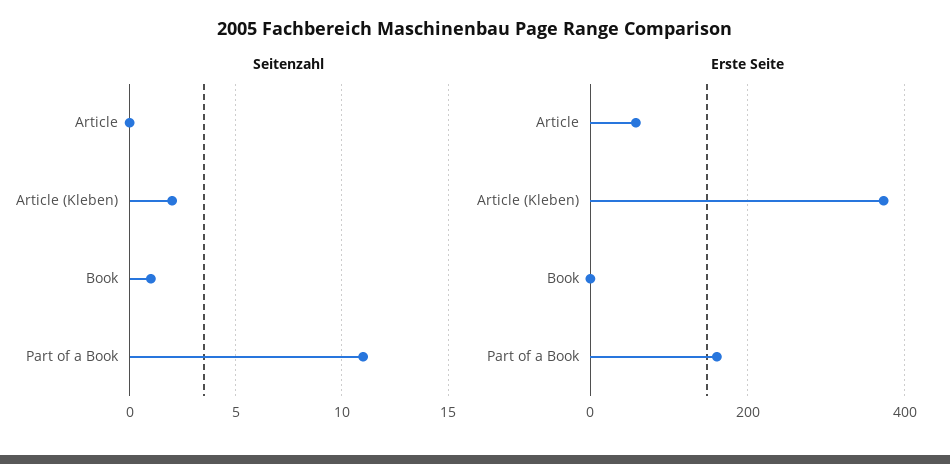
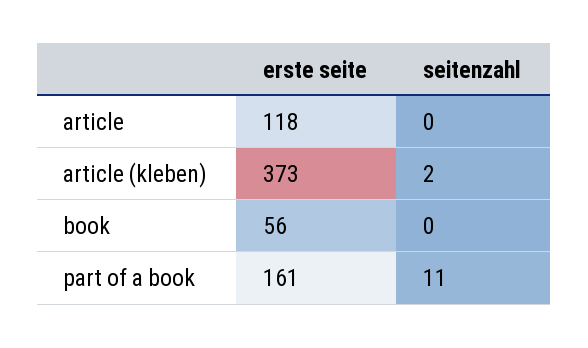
  {
    "Seitenzahl": {
      "Article": 0,
      "Article (Kleben)": 2,
-     "Book": 1,
+     "Book": 0,
      "Part of a Book": 11
    },
    "Erste Seite": {
-     "Article": 60,
+     "Article": 118,
      "Article (Kleben)": 373,
-     "Book": 0,
+     "Book": 56,
      "Part of a Book": 161
    }
  }

